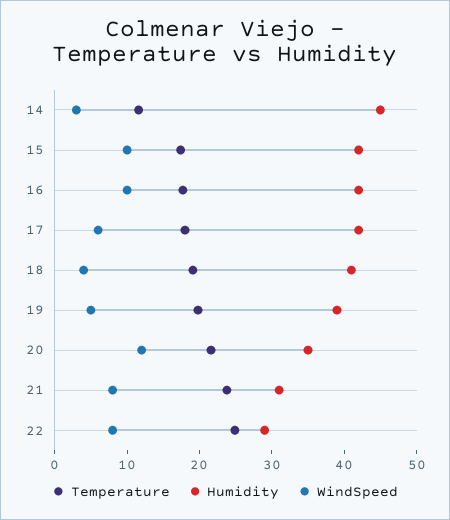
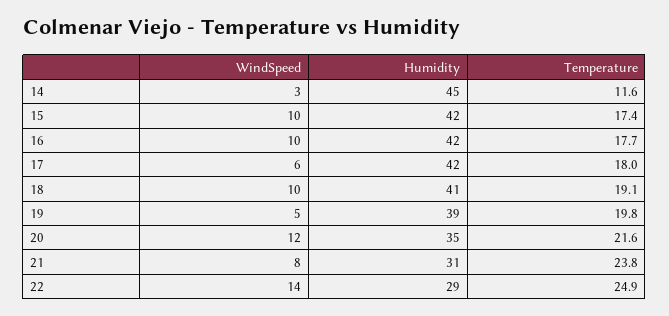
  {
    "Temperature": {
      "14": 11.6,
      "15": 17.4,
      "16": 17.7,
      "17": 18,
      "18": 19.1,
      "19": 19.8,
      "20": 21.6,
      "21": 23.8,
      "22": 24.9
    },
    "Humidity": {
      "14": 45,
      "15": 42,
      "16": 42,
      "17": 42,
      "18": 41,
      "19": 39,
      "20": 35,
      "21": 31,
      "22": 29
    },
    "WindSpeed": {
      "14": 3,
      "15": 10,
      "16": 10,
      "17": 6,
-     "18": 4,
+     "18": 10,
      "19": 5,
      "20": 12,
      "21": 8,
-     "22": 8
+     "22": 14
    }
  }

